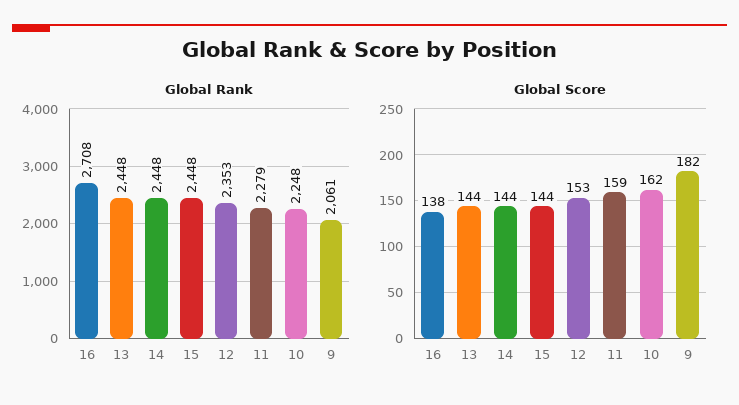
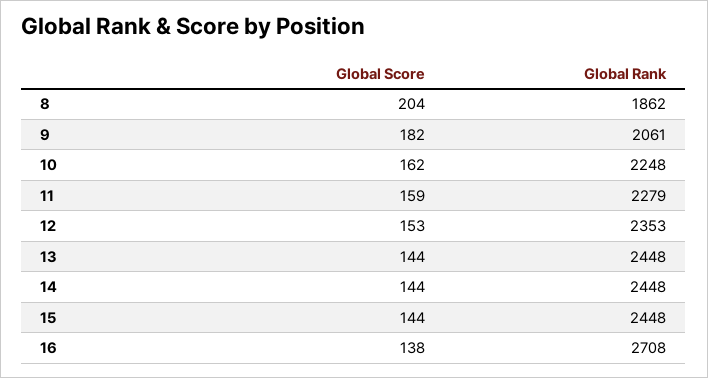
  {
    "Global Rank": {
      "16": 2708,
      "13": 2448,
      "14": 2448,
      "15": 2448,
      "12": 2353,
      "11": 2279,
      "10": 2248,
-     "9": 2061
+     "9": 2061,
+     "8": 1862
    },
    "Global Score": {
      "16": 138,
      "13": 144,
      "14": 144,
      "15": 144,
      "12": 153,
      "11": 159,
      "10": 162,
-     "9": 182
+     "9": 182,
+     "8": 204
    }
  }

